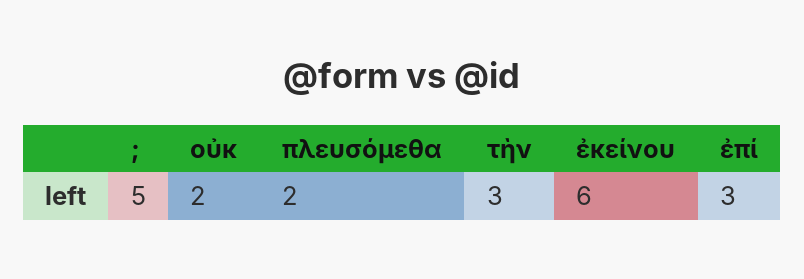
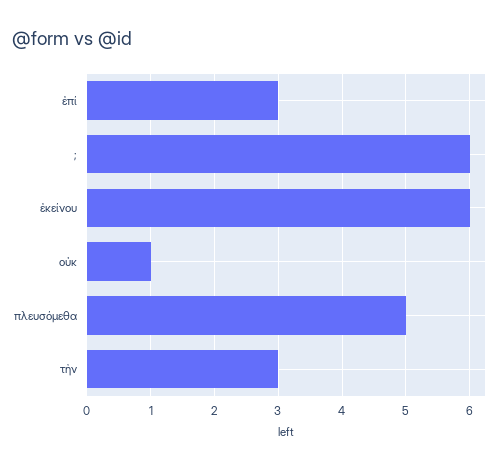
  {
-   ";": 5,
+   ";": 6,
-   "οὐκ": 2,
+   "οὐκ": 1,
-   "πλευσόμεθα": 2,
+   "πλευσόμεθα": 5,
    "τὴν": 3,
    "ἐκείνου": 6,
    "ἐπί": 3
  }

